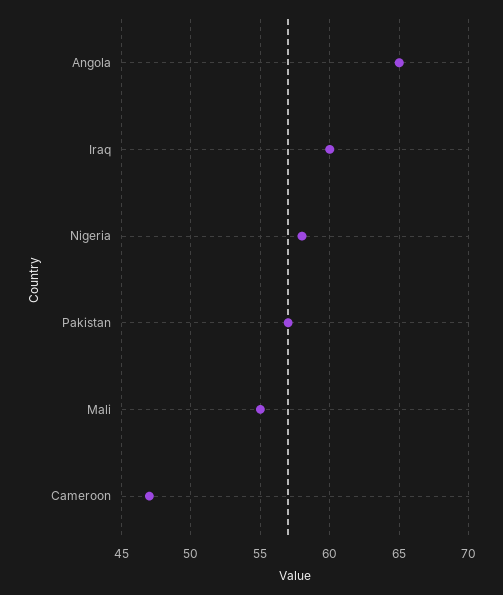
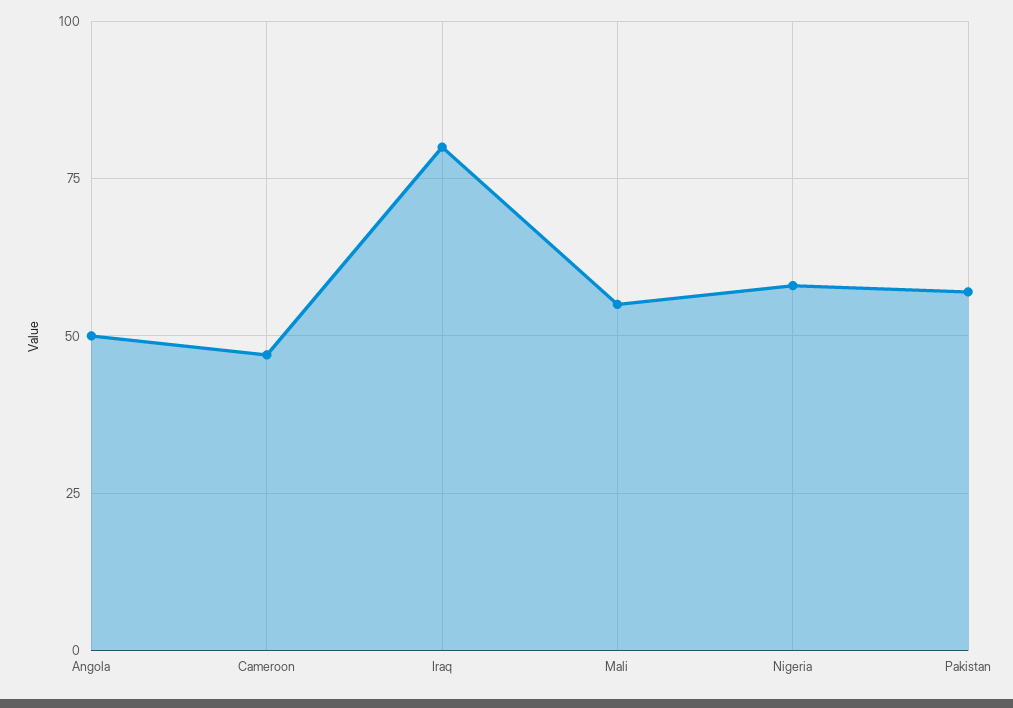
  {
-   "Angola": 65,
+   "Angola": 50,
-   "Iraq": 60,
+   "Iraq": 80,
    "Nigeria": 58,
    "Pakistan": 57,
    "Mali": 55,
    "Cameroon": 47
  }

